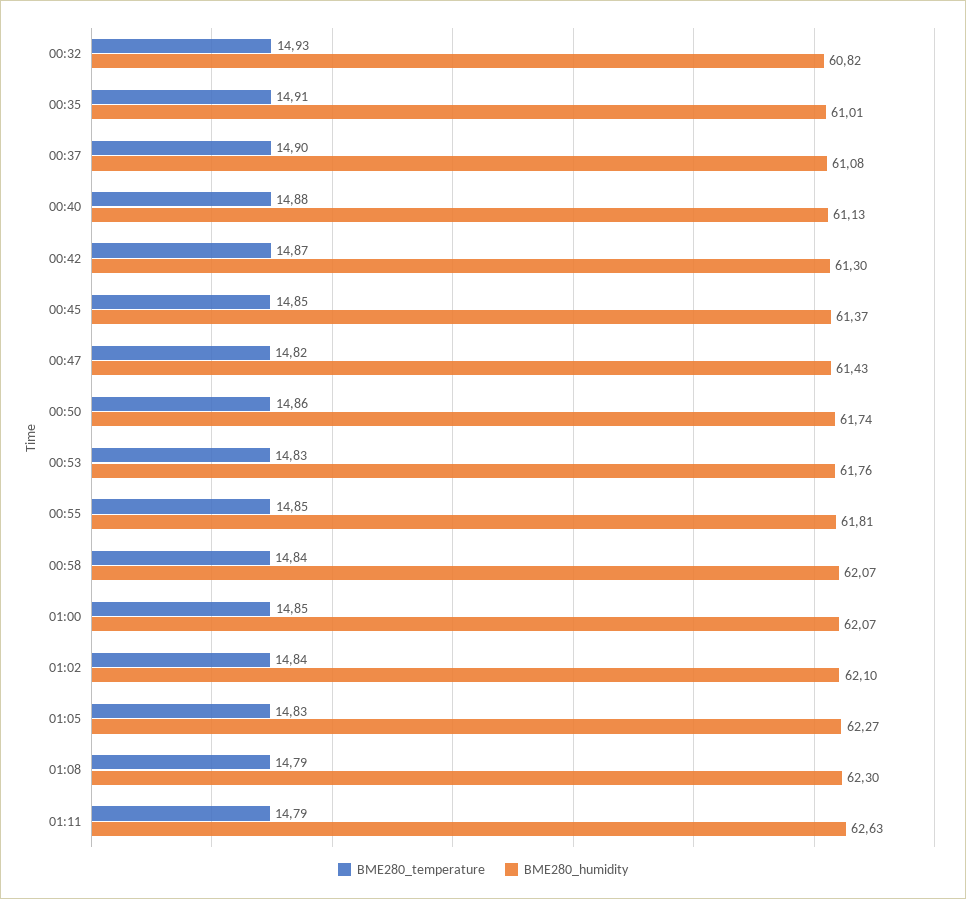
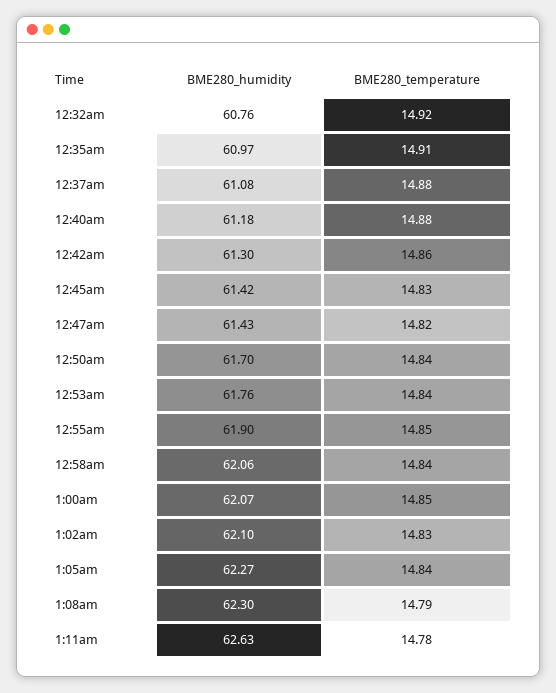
  {
    "BME280_temperature": {
-     "00:32": 14.93,
+     "00:32": 14.92,
      "00:35": 14.91,
-     "00:37": 14.9,
+     "00:37": 14.88,
      "00:40": 14.88,
-     "00:42": 14.87,
+     "00:42": 14.86,
-     "00:45": 14.85,
+     "00:45": 14.83,
      "00:47": 14.82,
-     "00:50": 14.86,
+     "00:50": 14.84,
-     "00:53": 14.83,
+     "00:53": 14.84,
      "00:55": 14.85,
      "00:58": 14.84,
      "01:00": 14.85,
-     "01:02": 14.84,
+     "01:02": 14.83,
-     "01:05": 14.83,
+     "01:05": 14.84,
      "01:08": 14.79,
-     "01:11": 14.79
+     "01:11": 14.78
    },
    "BME280_humidity": {
-     "00:32": 60.82,
+     "00:32": 60.76,
-     "00:35": 61.01,
+     "00:35": 60.97,
      "00:37": 61.08,
-     "00:40": 61.13,
+     "00:40": 61.18,
      "00:42": 61.3,
-     "00:45": 61.37,
+     "00:45": 61.42,
      "00:47": 61.43,
-     "00:50": 61.74,
+     "00:50": 61.7,
      "00:53": 61.76,
-     "00:55": 61.81,
+     "00:55": 61.9,
-     "00:58": 62.07,
+     "00:58": 62.06,
      "01:00": 62.07,
      "01:02": 62.1,
      "01:05": 62.27,
      "01:08": 62.3,
      "01:11": 62.63
    }
  }

